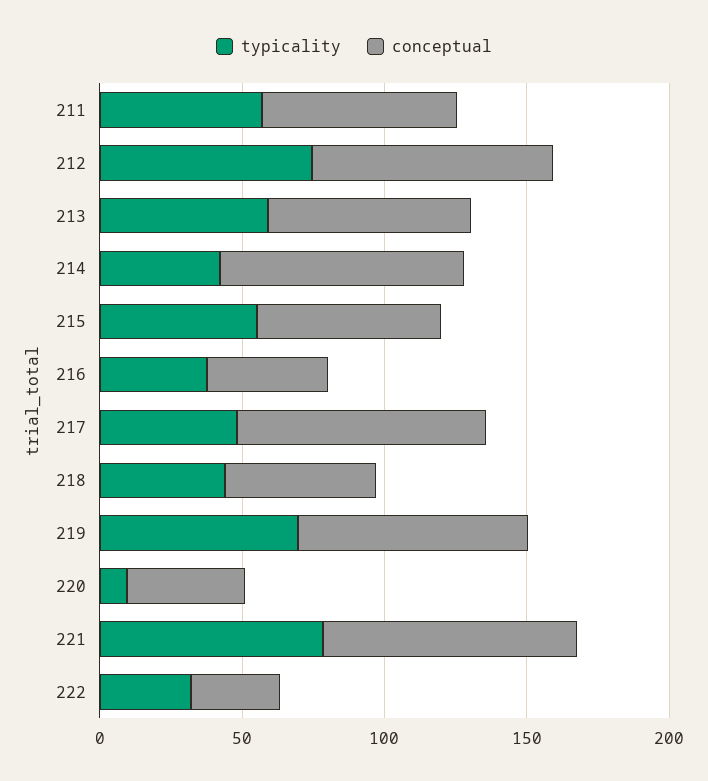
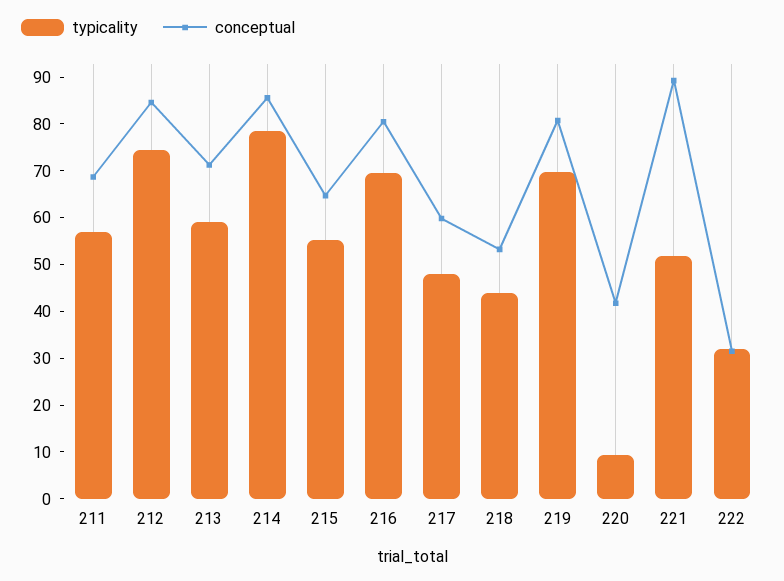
  {
    "typicality": {
      "211": 56,
      "212": 74,
      "213": 60,
-     "214": 40,
+     "214": 78,
      "215": 56,
-     "216": 40,
+     "216": 70,
      "217": 48,
      "218": 44,
      "219": 70,
      "220": 10,
-     "221": 80,
+     "221": 52,
      "222": 32
    },
    "conceptual": {
      "211": 68,
      "212": 84,
      "213": 72,
      "214": 86,
      "215": 64,
-     "216": 40,
+     "216": 80,
-     "217": 90,
+     "217": 60,
      "218": 54,
      "219": 80,
      "220": 42,
      "221": 90,
      "222": 32
    }
  }

